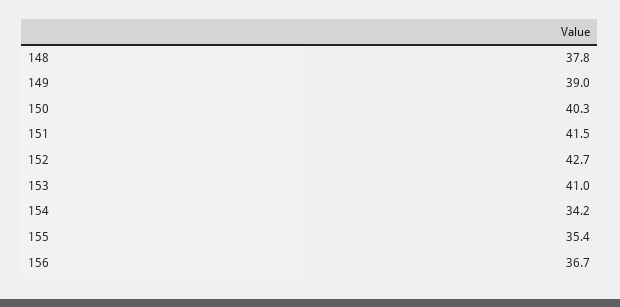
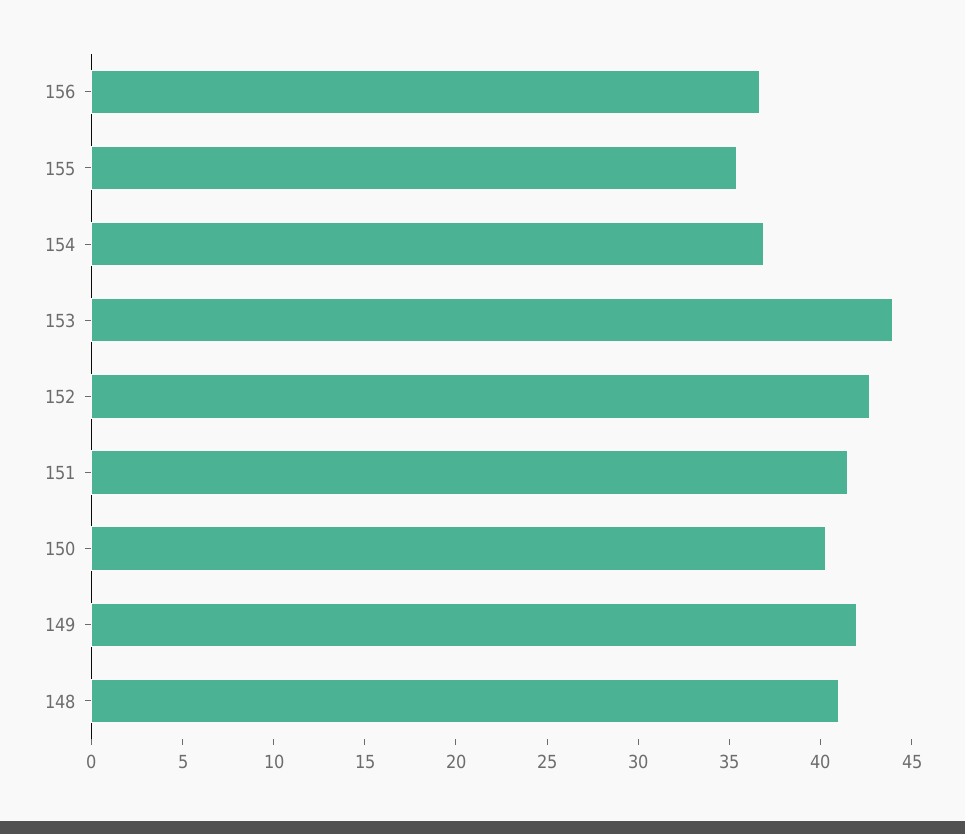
  {
-   "148": 37.8,
+   "148": 41,
-   "149": 39,
+   "149": 42,
    "150": 40.3,
    "151": 41.5,
    "152": 42.7,
-   "153": 41,
+   "153": 44,
-   "154": 34.2,
+   "154": 37,
    "155": 35.4,
    "156": 36.7
  }

